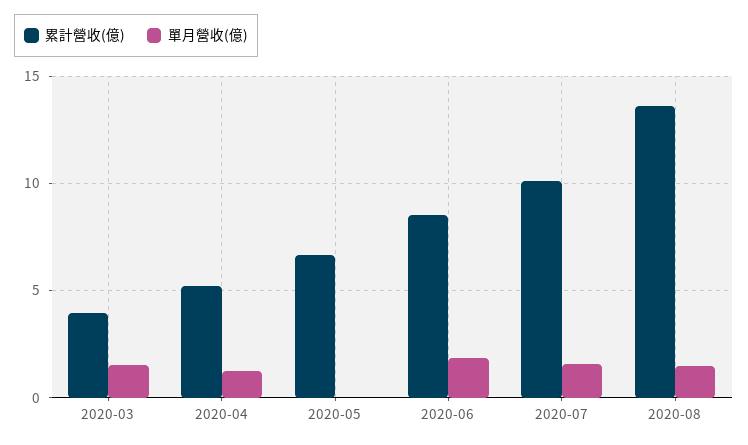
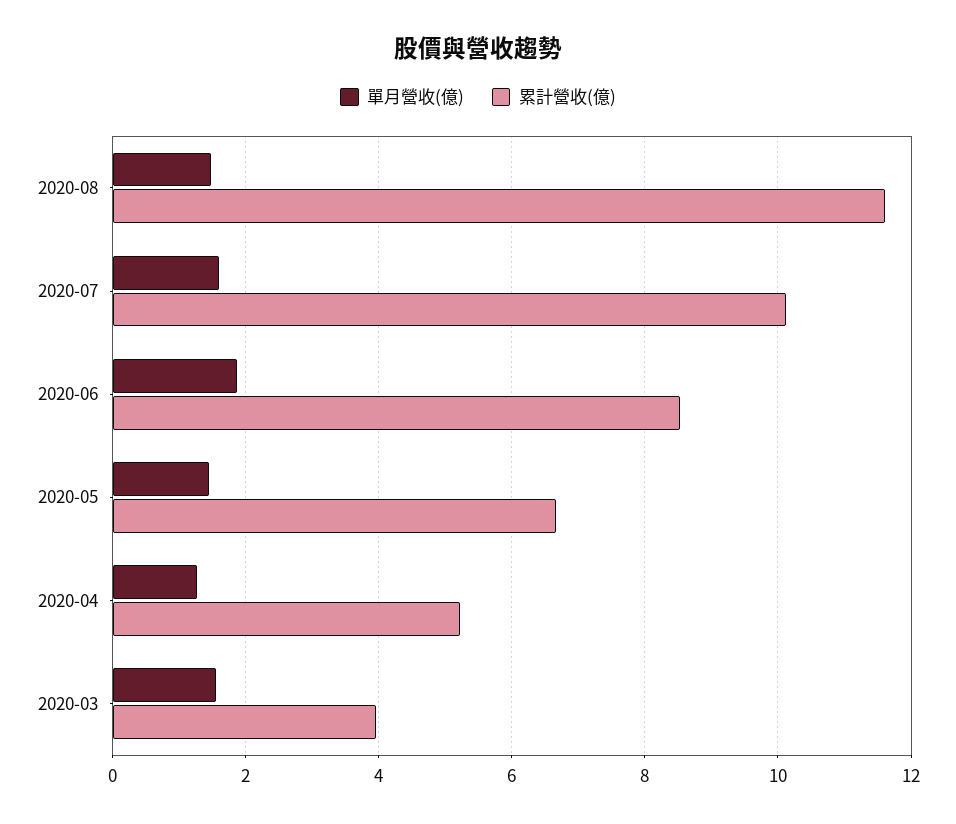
  {
    "累計營收(億)": {
      "2020-03": 4,
      "2020-04": 5.2,
      "2020-05": 6.6,
      "2020-06": 8.6,
      "2020-07": 10.2,
-     "2020-08": 13.5
+     "2020-08": 11.6
    },
    "單月營收(億)": {
      "2020-03": 1.6,
      "2020-04": 1.2,
-     "2020-05": 0,
+     "2020-05": 1.4,
      "2020-06": 1.8,
      "2020-07": 1.6,
      "2020-08": 1.4
    }
  }

